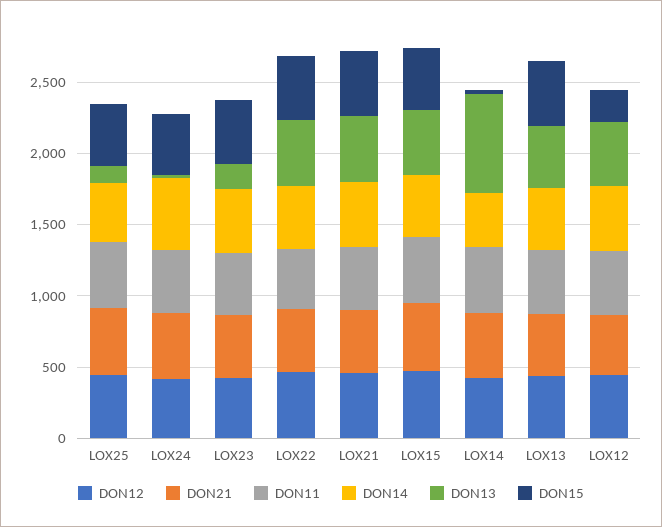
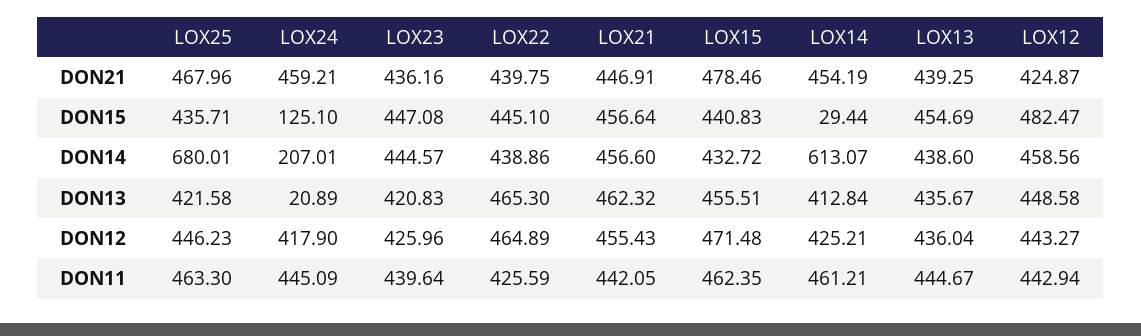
  {
    "DON12": {
      "LOX25": 446.23,
      "LOX24": 417.9,
      "LOX23": 425.96,
      "LOX22": 464.89,
      "LOX21": 455.43,
      "LOX15": 471.48,
      "LOX14": 425.21,
      "LOX13": 436.04,
      "LOX12": 443.27
    },
    "DON21": {
      "LOX25": 467.96,
      "LOX24": 459.21,
      "LOX23": 436.16,
      "LOX22": 439.75,
      "LOX21": 446.91,
      "LOX15": 478.46,
      "LOX14": 454.19,
      "LOX13": 439.25,
      "LOX12": 424.87
    },
    "DON11": {
      "LOX25": 463.3,
      "LOX24": 445.09,
      "LOX23": 439.64,
      "LOX22": 425.59,
      "LOX21": 442.05,
      "LOX15": 462.35,
      "LOX14": 461.21,
      "LOX13": 444.67,
      "LOX12": 442.94
    },
    "DON14": {
-     "LOX25": 400,
+     "LOX25": 680.01,
-     "LOX24": 500,
+     "LOX24": 207.01,
      "LOX23": 444.57,
      "LOX22": 438.86,
      "LOX21": 456.6,
      "LOX15": 432.72,
-     "LOX14": 400,
+     "LOX14": 613.07,
      "LOX13": 438.6,
      "LOX12": 458.56
    },
    "DON13": {
-     "LOX25": 100,
+     "LOX25": 421.58,
      "LOX24": 20.89,
-     "LOX23": 200,
+     "LOX23": 420.83,
      "LOX22": 465.3,
      "LOX21": 462.32,
      "LOX15": 455.51,
-     "LOX14": 700,
+     "LOX14": 412.84,
      "LOX13": 435.67,
      "LOX12": 448.58
    },
    "DON15": {
      "LOX25": 435.71,
-     "LOX24": 400,
+     "LOX24": 125.1,
      "LOX23": 447.08,
      "LOX22": 445.1,
      "LOX21": 456.64,
      "LOX15": 440.83,
      "LOX14": 29.44,
      "LOX13": 454.69,
-     "LOX12": 200
+     "LOX12": 482.47
    }
  }

